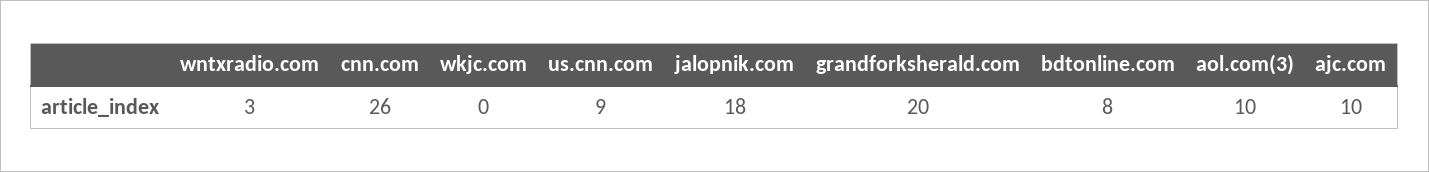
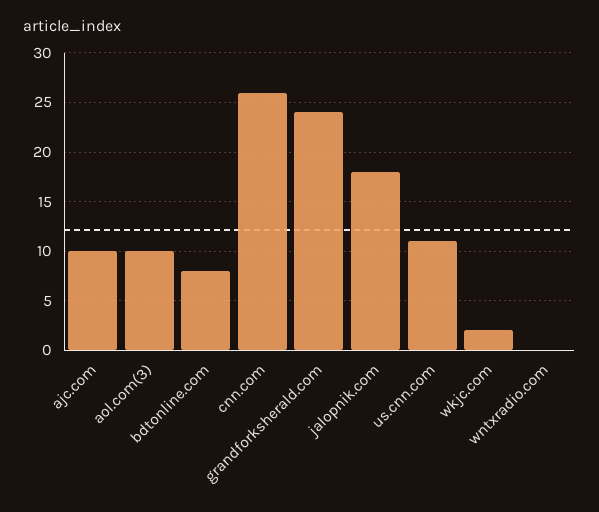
  {
-   "wntxradio.com": 3,
+   "wntxradio.com": 0,
    "cnn.com": 26,
-   "wkjc.com": 0,
+   "wkjc.com": 2,
-   "us.cnn.com": 9,
+   "us.cnn.com": 11,
    "jalopnik.com": 18,
-   "grandforksherald.com": 20,
+   "grandforksherald.com": 24,
    "bdtonline.com": 8,
    "aol.com(3)": 10,
    "ajc.com": 10
  }

